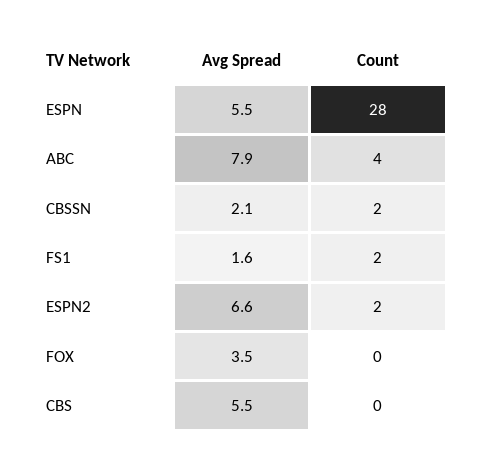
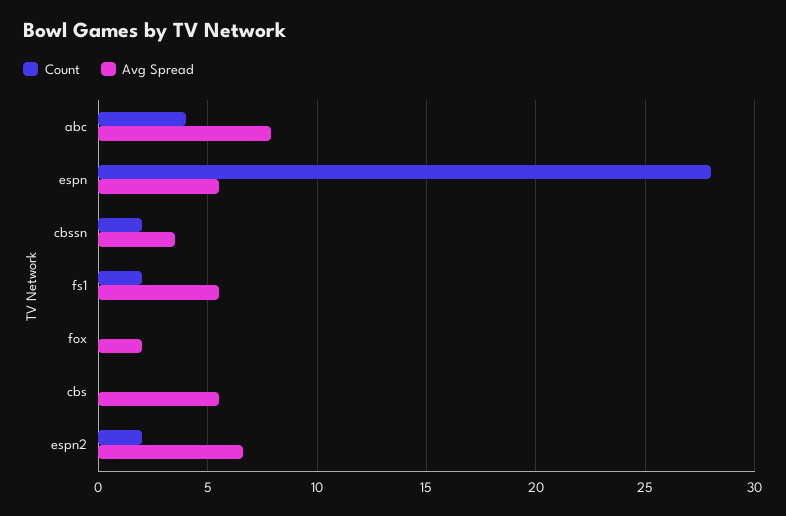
  {
    "Avg Spread": {
      "ESPN": 5.5,
      "ABC": 7.9,
-     "CBSSN": 2.1,
+     "CBSSN": 3.5,
-     "FS1": 1.6,
+     "FS1": 5.5,
      "ESPN2": 6.6,
-     "FOX": 3.5,
+     "FOX": 2,
      "CBS": 5.5
    },
    "Count": {
      "ESPN": 28,
      "ABC": 4,
      "CBSSN": 2,
      "FS1": 2,
      "ESPN2": 2,
      "FOX": 0,
      "CBS": 0
    }
  }

